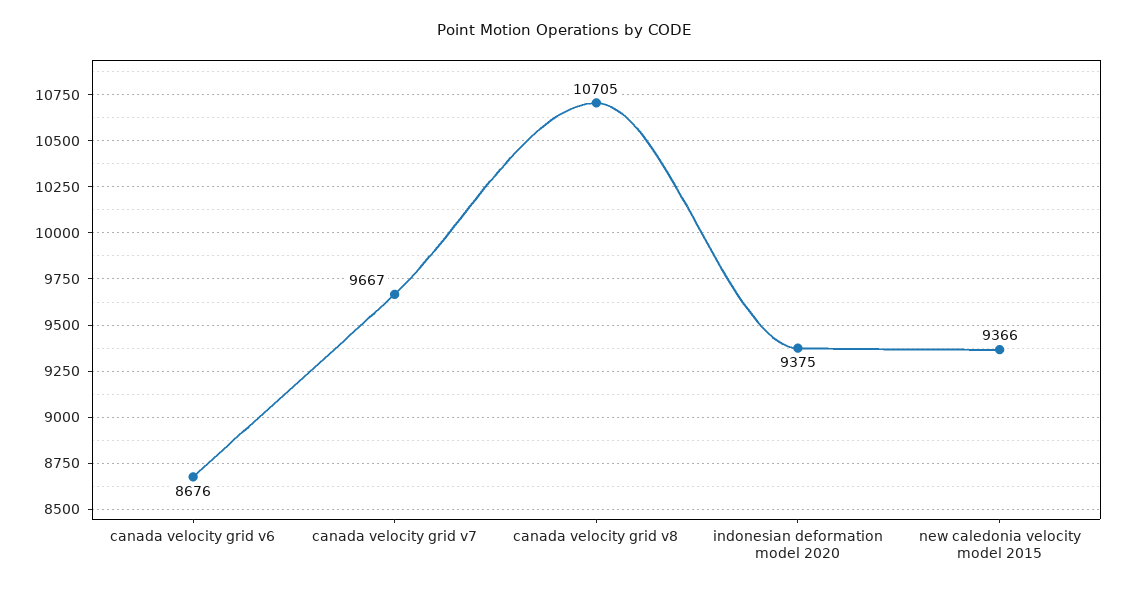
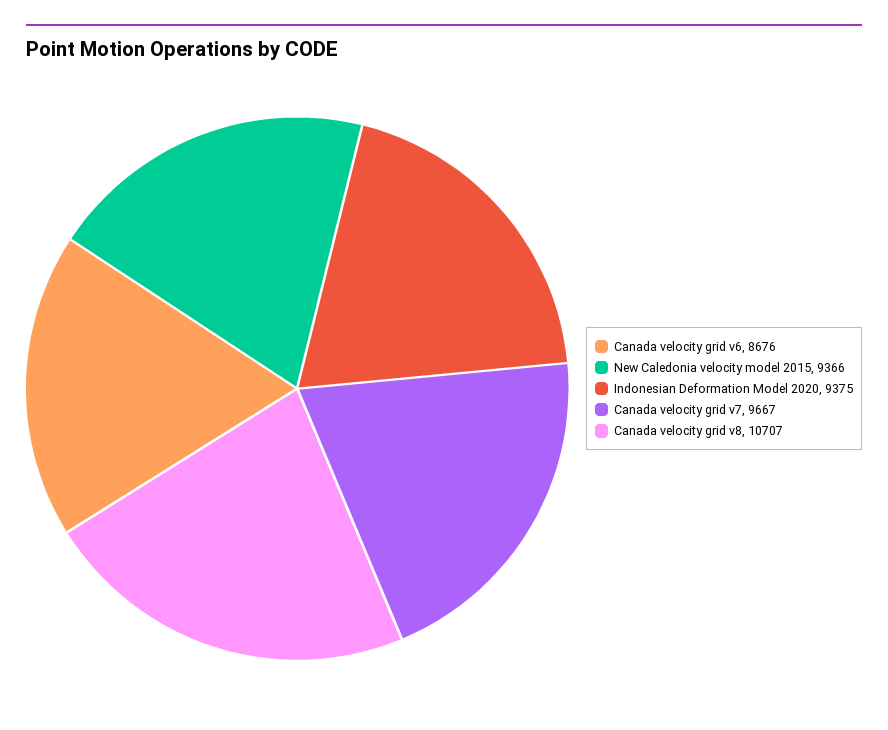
  {
    "canada velocity grid v6": 8676,
    "canada velocity grid v7": 9667,
-   "canada velocity grid v8": 10705,
+   "canada velocity grid v8": 10707,
    "indonesian deformation model 2020": 9375,
    "new caledonia velocity model 2015": 9366
  }

